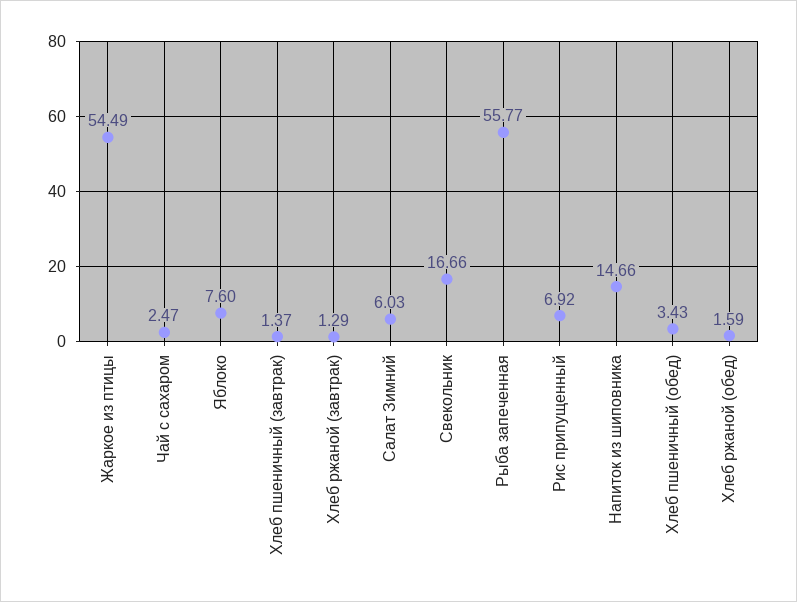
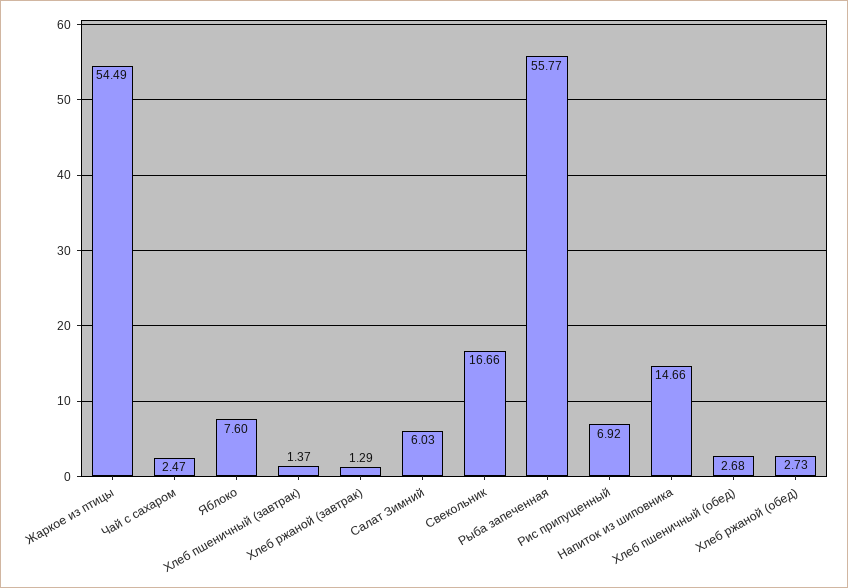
  {
    "Жаркое из птицы": 54.49,
    "Чай с сахаром": 2.47,
    "Яблоко": 7.6,
    "Хлеб пшеничный (завтрак)": 1.37,
    "Хлеб ржаной (завтрак)": 1.29,
    "Салат Зимний": 6.03,
    "Свекольник": 16.66,
    "Рыба запеченная": 55.77,
    "Рис припущенный": 6.92,
    "Напиток из шиповника": 14.66,
-   "Хлеб пшеничный (обед)": 3.43,
+   "Хлеб пшеничный (обед)": 2.68,
-   "Хлеб ржаной (обед)": 1.59
+   "Хлеб ржаной (обед)": 2.73
  }

